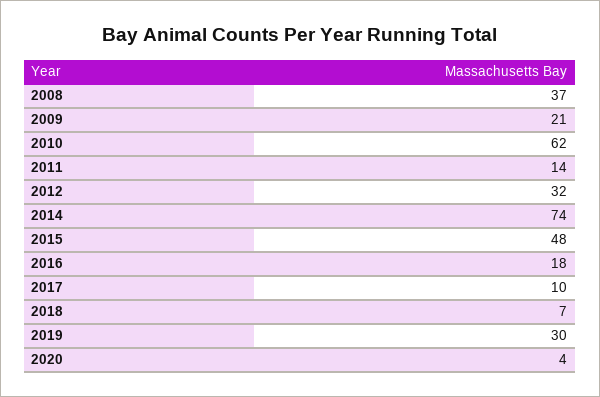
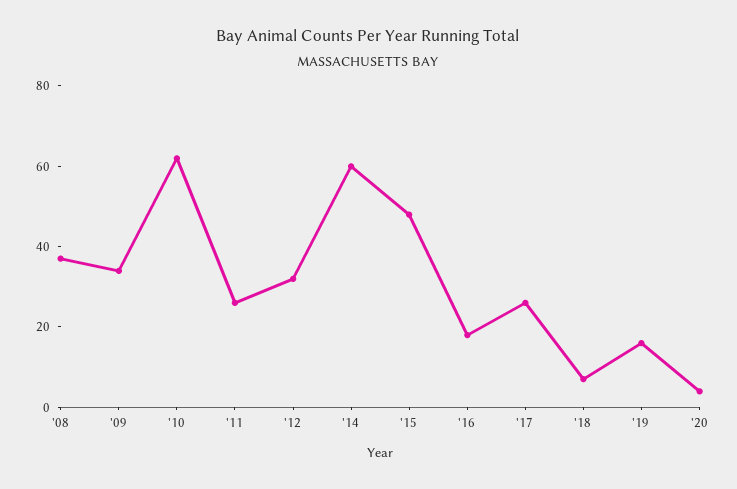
  {
    "2008": 37,
-   "2009": 21,
+   "2009": 35,
    "2010": 62,
-   "2011": 14,
+   "2011": 25,
    "2012": 32,
-   "2014": 74,
+   "2014": 60,
    "2015": 48,
    "2016": 18,
-   "2017": 10,
+   "2017": 25,
    "2018": 7,
-   "2019": 30,
+   "2019": 15,
    "2020": 4
  }

